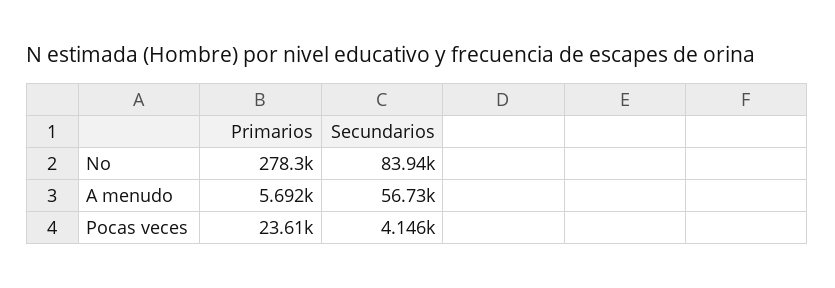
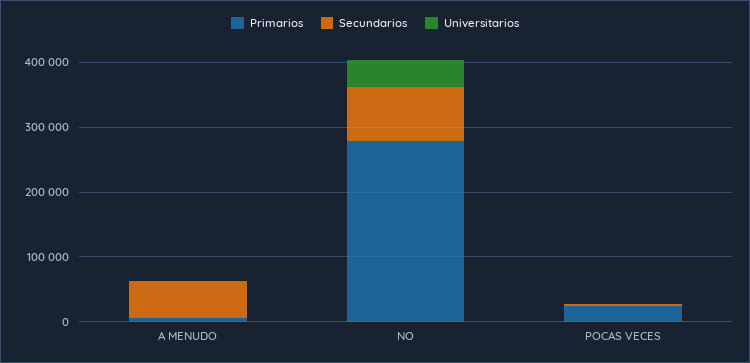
  {
    "Primarios": {
      "No": 278300,
      "A menudo": 5692,
      "Pocas veces": 23610
    },
    "Secundarios": {
      "No": 83940,
      "A menudo": 56730,
      "Pocas veces": 4146
-   }
+   },
+   "Universitarios": {
+     "A menudo": 0,
+     "No": 40000,
+     "Pocas veces": 0
+   }
  }

